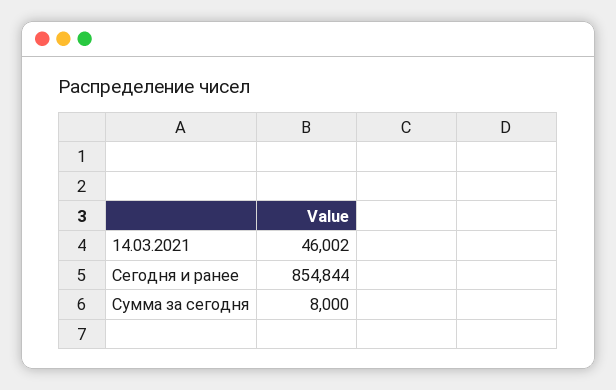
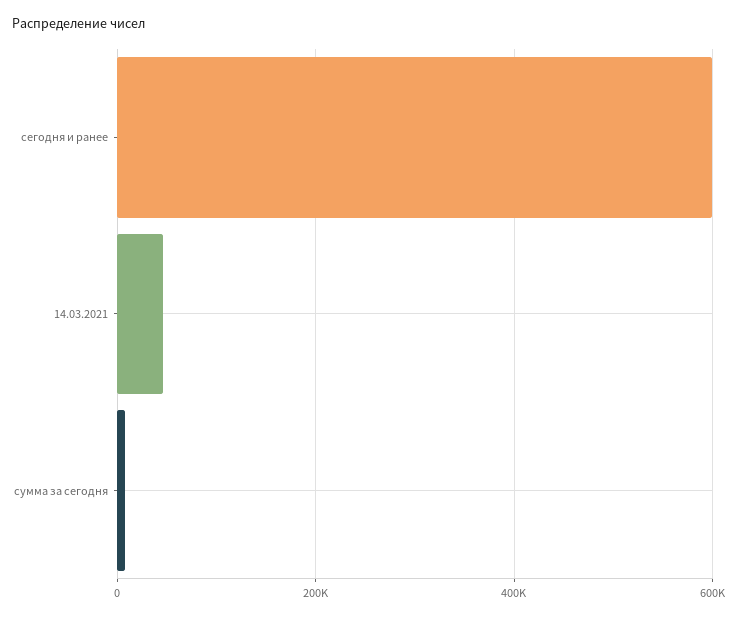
  {
    "14.03.2021": 46002,
-   "Сегодня и ранее": 854844,
+   "Сегодня и ранее": 600000,
    "Сумма за сегодня": 8000
  }

